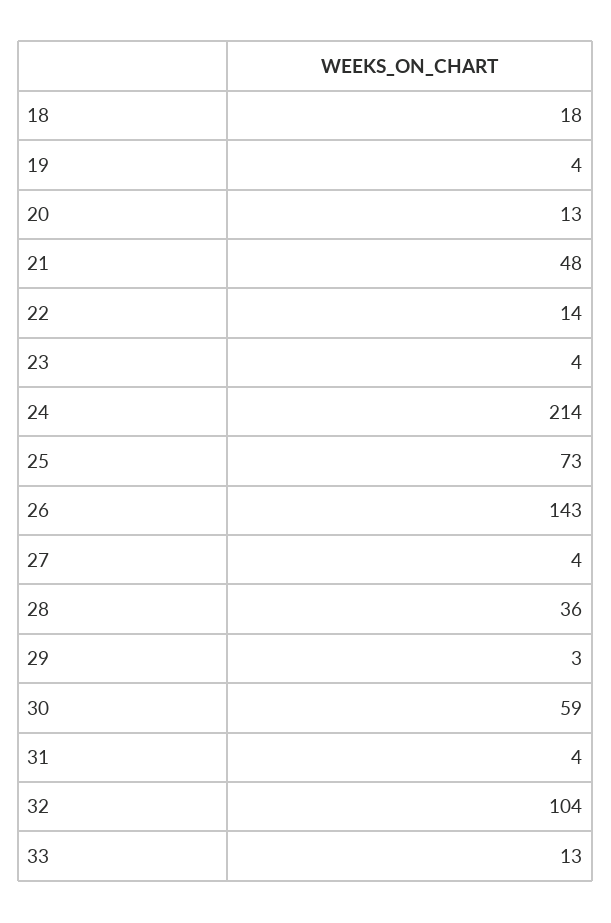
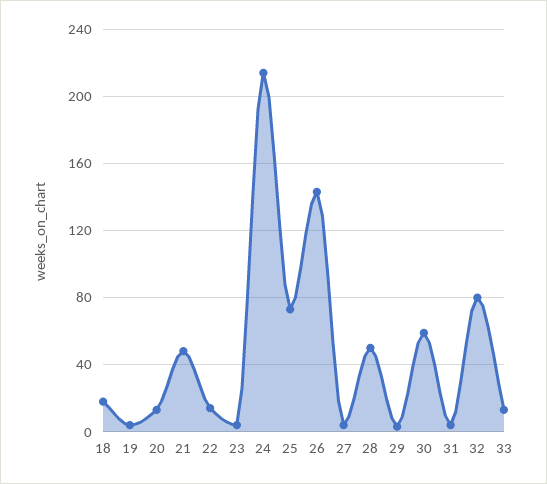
  {
    "18": 18,
    "19": 4,
    "20": 13,
    "21": 48,
    "22": 14,
    "23": 4,
    "24": 214,
    "25": 73,
    "26": 143,
    "27": 4,
-   "28": 36,
+   "28": 50,
    "29": 3,
    "30": 59,
    "31": 4,
-   "32": 104,
+   "32": 80,
    "33": 13
  }

